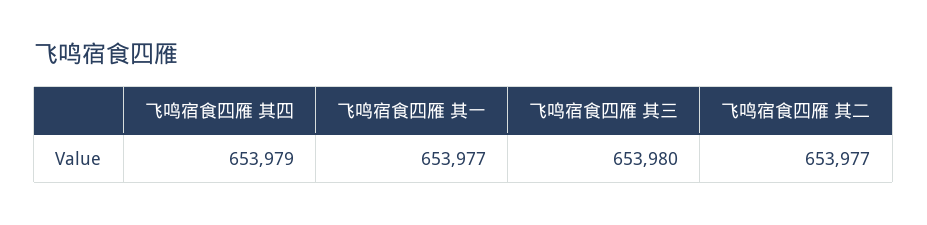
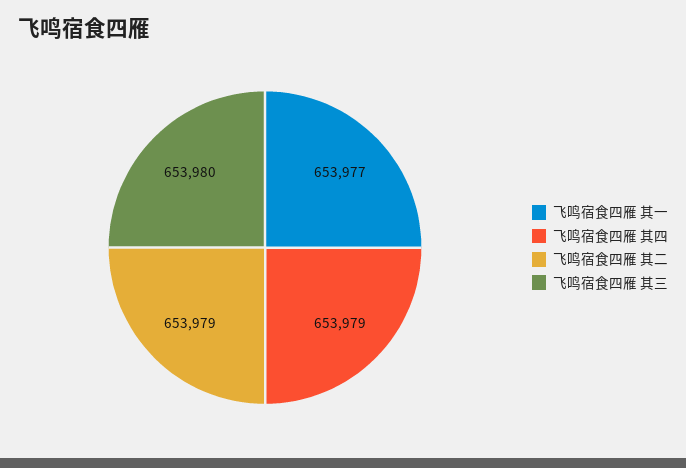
  {
    "飞鸣宿食四雁 其四": 653979,
    "飞鸣宿食四雁 其一": 653977,
    "飞鸣宿食四雁 其三": 653980,
-   "飞鸣宿食四雁 其二": 653977
+   "飞鸣宿食四雁 其二": 653979
  }

